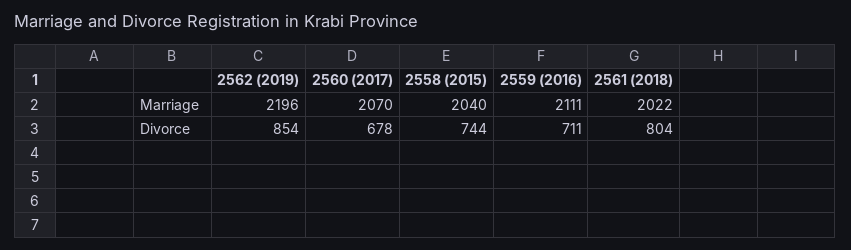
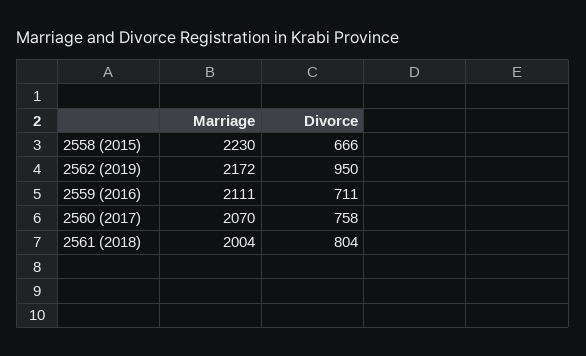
  {
    "2562 (2019)": {
-     "Marriage": 2196,
+     "Marriage": 2172,
-     "Divorce": 854
+     "Divorce": 950
    },
    "2560 (2017)": {
      "Marriage": 2070,
-     "Divorce": 678
+     "Divorce": 758
    },
    "2558 (2015)": {
-     "Marriage": 2040,
+     "Marriage": 2230,
-     "Divorce": 744
+     "Divorce": 666
    },
    "2559 (2016)": {
      "Marriage": 2111,
      "Divorce": 711
    },
    "2561 (2018)": {
-     "Marriage": 2022,
+     "Marriage": 2004,
      "Divorce": 804
    }
  }

